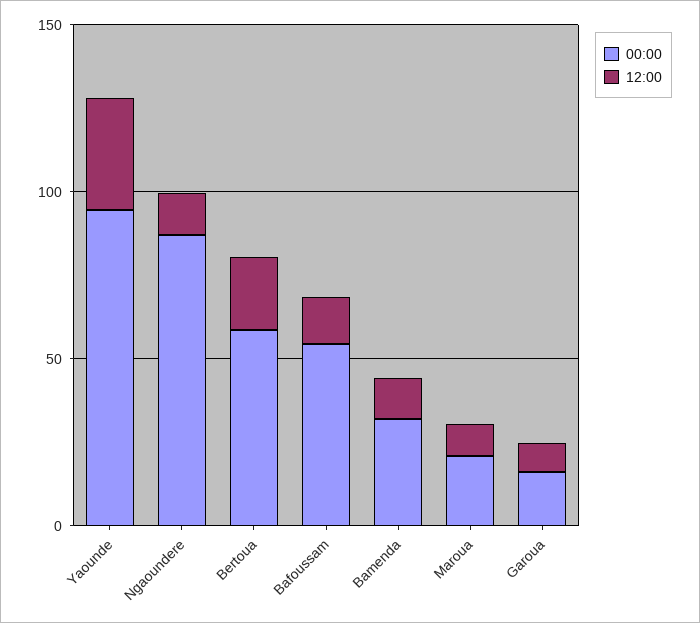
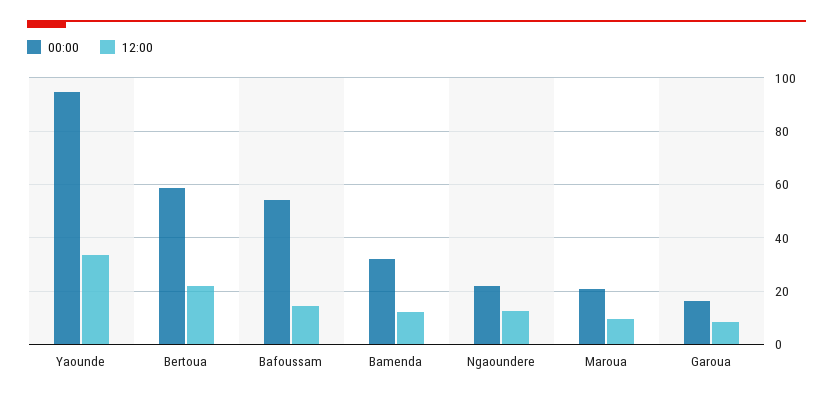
  {
    "00:00": {
      "Yaounde": 95,
-     "Ngaoundere": 90,
+     "Ngaoundere": 22.5,
      "Bertoua": 57.5,
      "Bafoussam": 55,
      "Bamenda": 32.5,
      "Maroua": 20,
      "Garoua": 15
    },
    "12:00": {
      "Yaounde": 32.5,
      "Ngaoundere": 12.5,
      "Bertoua": 22.5,
      "Bafoussam": 15,
      "Bamenda": 12.5,
      "Maroua": 10,
      "Garoua": 7.5
    }
  }

